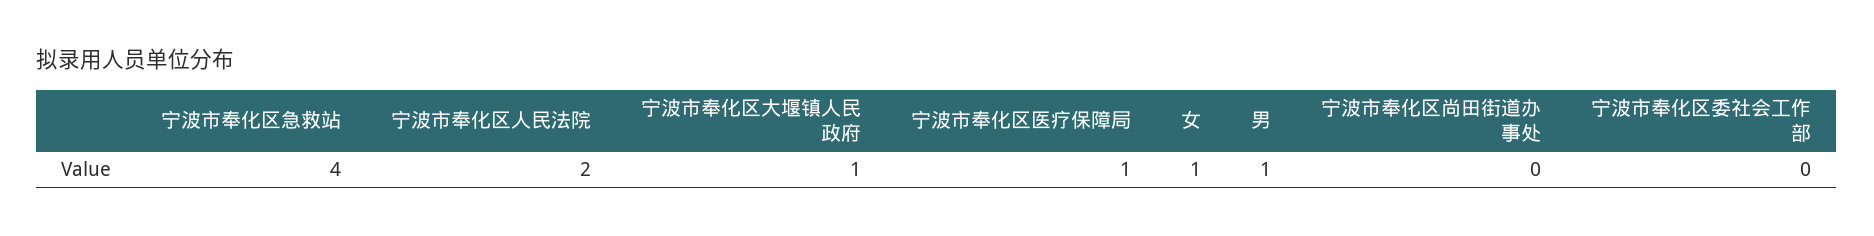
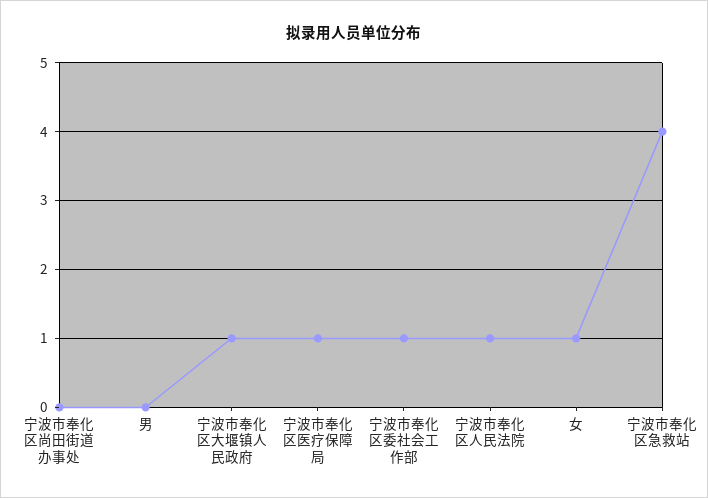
  {
    "宁波市奉化区急救站": 4,
-   "宁波市奉化区人民法院": 2,
+   "宁波市奉化区人民法院": 1,
    "宁波市奉化区大堰镇人民政府": 1,
    "宁波市奉化区医疗保障局": 1,
    "女": 1,
-   "男": 1,
+   "男": 0,
    "宁波市奉化区尚田街道办事处": 0,
-   "宁波市奉化区委社会工作部": 0
+   "宁波市奉化区委社会工作部": 1
  }

